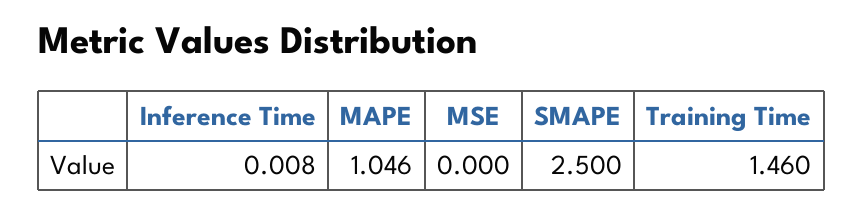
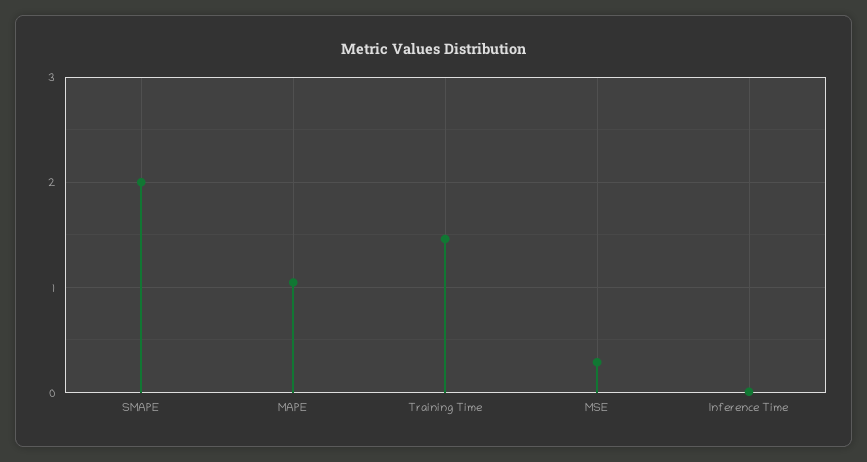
  {
    "Inference Time": 0.008,
    "MAPE": 1.046,
-   "MSE": 0,
+   "MSE": 0.3,
-   "SMAPE": 2.5,
+   "SMAPE": 2,
    "Training Time": 1.46
  }

